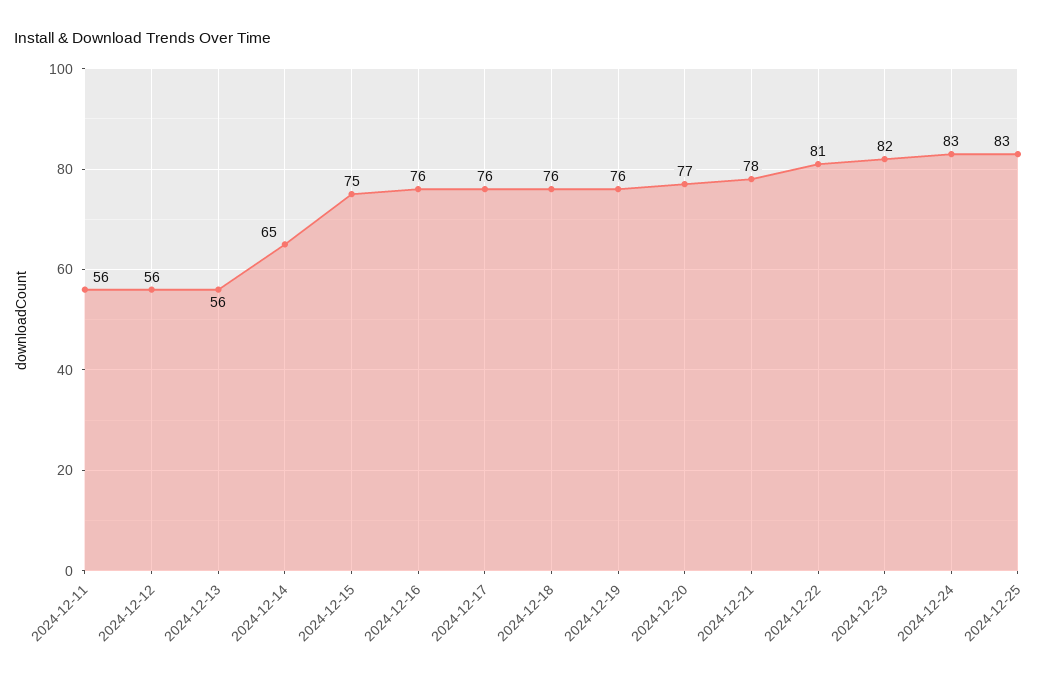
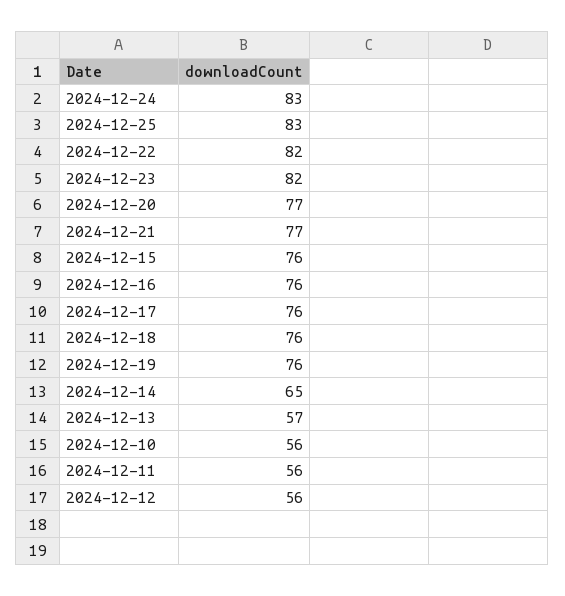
  {
    "2024-12-11": 56,
    "2024-12-12": 56,
-   "2024-12-13": 56,
+   "2024-12-13": 57,
    "2024-12-14": 65,
-   "2024-12-15": 75,
+   "2024-12-15": 76,
    "2024-12-16": 76,
    "2024-12-17": 76,
    "2024-12-18": 76,
    "2024-12-19": 76,
    "2024-12-20": 77,
-   "2024-12-21": 78,
+   "2024-12-21": 77,
-   "2024-12-22": 81,
+   "2024-12-22": 82,
    "2024-12-23": 82,
    "2024-12-24": 83,
-   "2024-12-25": 83
+   "2024-12-25": 83,
+   "2024-12-10": 56
  }

